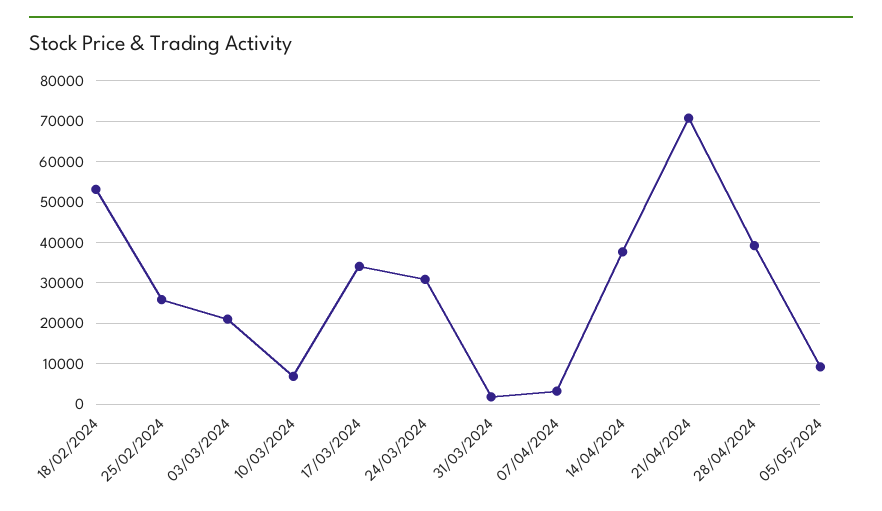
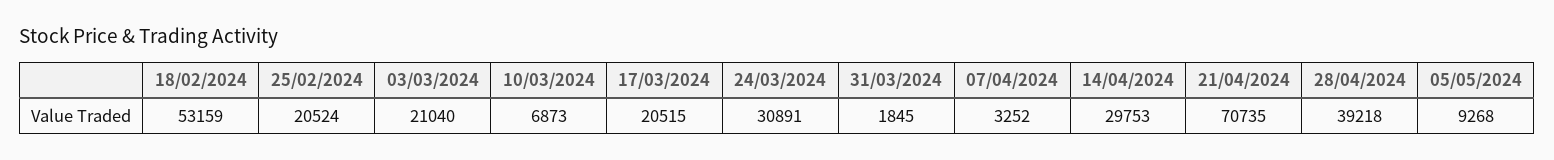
  {
    "18/02/2024": 53159,
-   "25/02/2024": 26000,
+   "25/02/2024": 20524,
    "03/03/2024": 21040,
    "10/03/2024": 6873,
-   "17/03/2024": 34000,
+   "17/03/2024": 20515,
    "24/03/2024": 30891,
    "31/03/2024": 1845,
    "07/04/2024": 3252,
-   "14/04/2024": 38000,
+   "14/04/2024": 29753,
    "21/04/2024": 70735,
    "28/04/2024": 39218,
    "05/05/2024": 9268
  }

